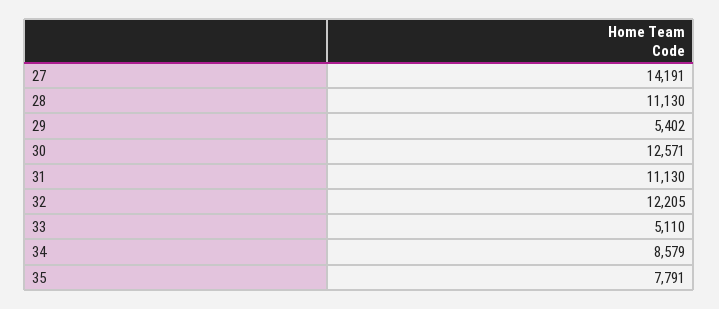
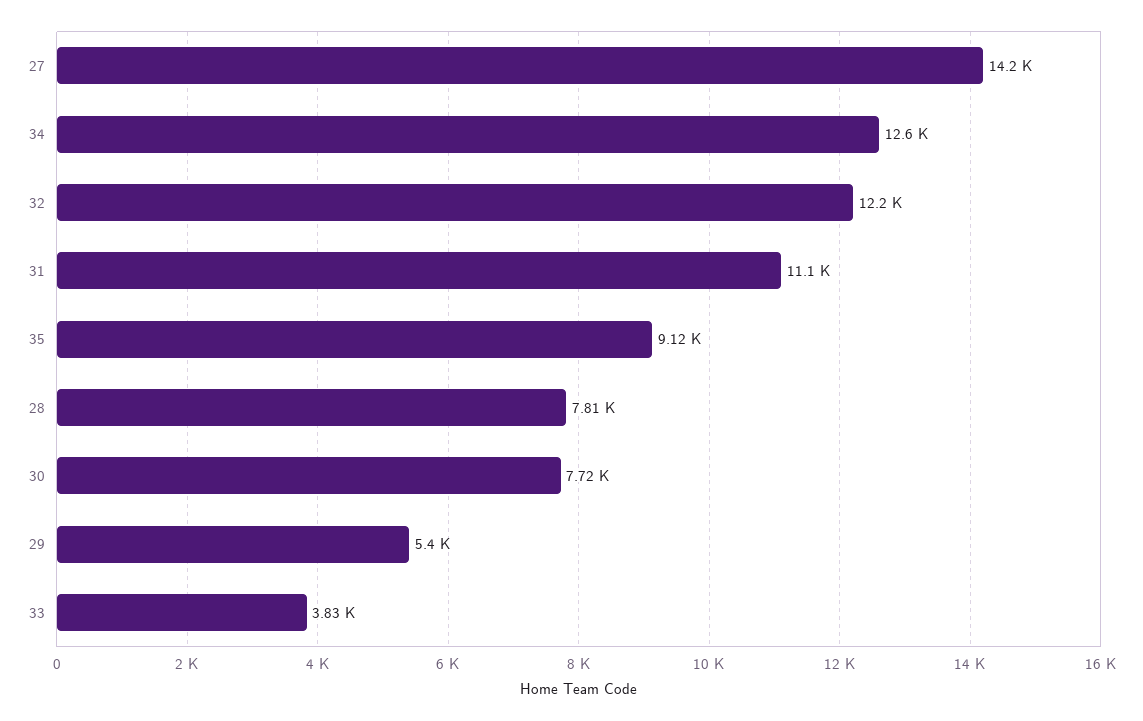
  {
    "27": 14191,
-   "28": 11130,
+   "28": 7810,
    "29": 5402,
-   "30": 12571,
+   "30": 7720,
    "31": 11130,
    "32": 12205,
-   "33": 5110,
+   "33": 3830,
-   "34": 8579,
+   "34": 12600,
-   "35": 7791
+   "35": 9120
  }

